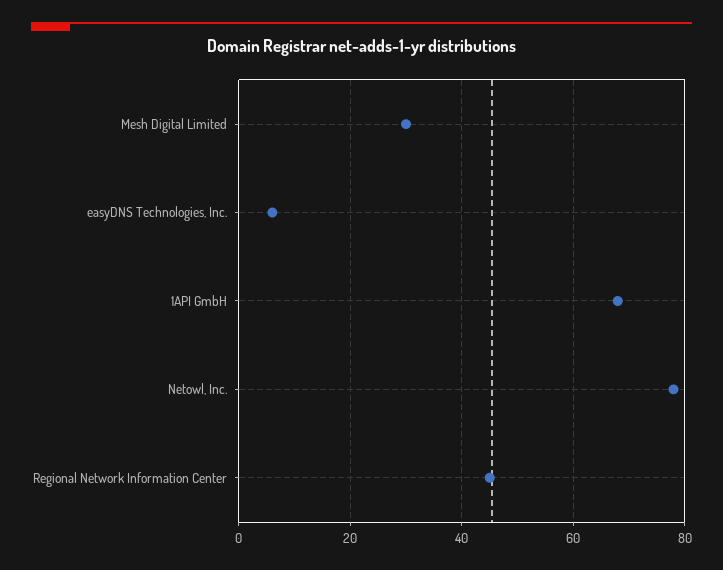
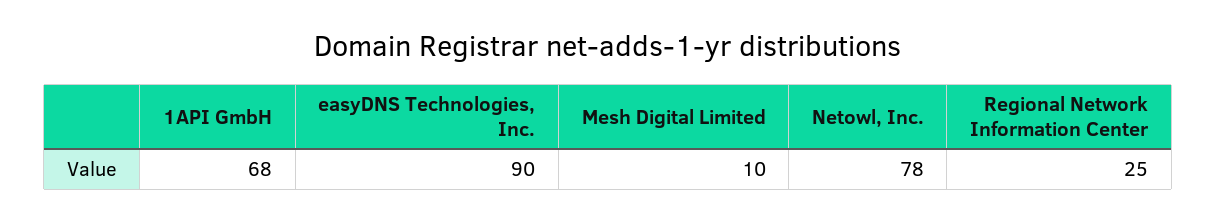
  {
-   "Mesh Digital Limited": 30,
+   "Mesh Digital Limited": 10,
-   "easyDNS Technologies, Inc.": 5,
+   "easyDNS Technologies, Inc.": 90,
    "1API GmbH": 68,
    "Netowl, Inc.": 78,
-   "Regional Network Information Center": 45
+   "Regional Network Information Center": 25
  }

